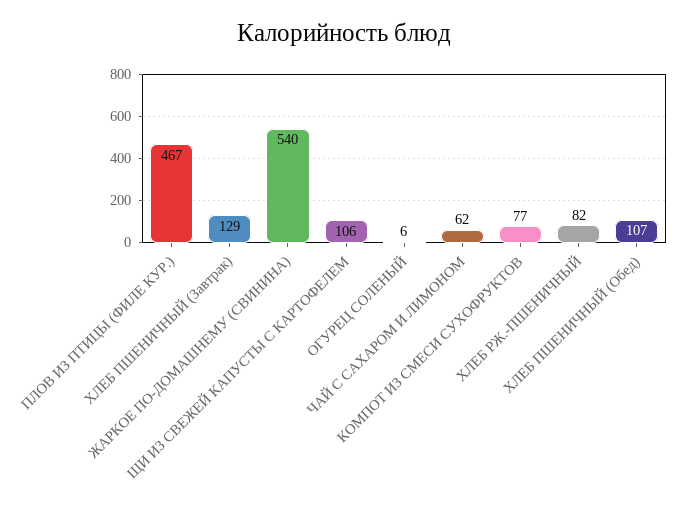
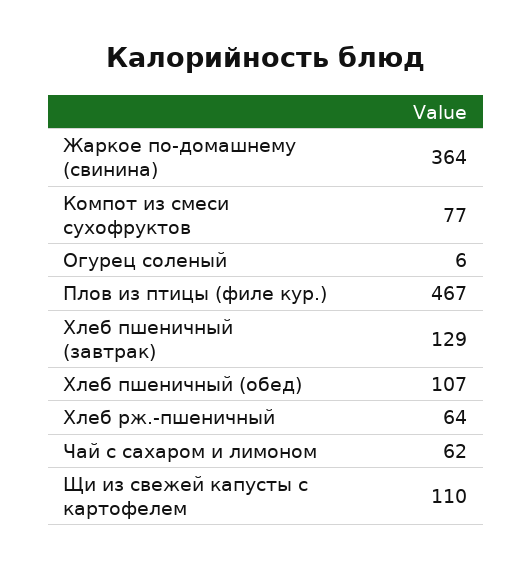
  {
    "ПЛОВ ИЗ ПТИЦЫ (ФИЛЕ КУР.)": 467,
    "ХЛЕБ ПШЕНИЧНЫЙ (Завтрак)": 129,
-   "ЖАРКОЕ ПО-ДОМАШНЕМУ (СВИНИНА)": 540,
+   "ЖАРКОЕ ПО-ДОМАШНЕМУ (СВИНИНА)": 364,
-   "ЩИ ИЗ СВЕЖЕЙ КАПУСТЫ С КАРТОФЕЛЕМ": 106,
+   "ЩИ ИЗ СВЕЖЕЙ КАПУСТЫ С КАРТОФЕЛЕМ": 110,
    "ОГУРЕЦ СОЛЕНЫЙ": 6,
    "ЧАЙ С САХАРОМ И ЛИМОНОМ": 62,
    "КОМПОТ ИЗ СМЕСИ СУХОФРУКТОВ": 77,
-   "ХЛЕБ РЖ.-ПШЕНИЧНЫЙ": 82,
+   "ХЛЕБ РЖ.-ПШЕНИЧНЫЙ": 64,
    "ХЛЕБ ПШЕНИЧНЫЙ (Обед)": 107
  }

